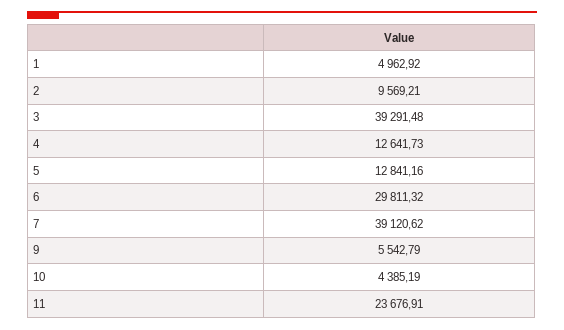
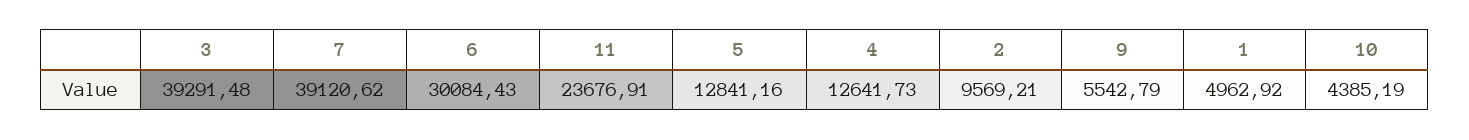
  {
    "1": 4962.92,
    "2": 9569.21,
    "3": 39291.48,
    "4": 12641.73,
    "5": 12841.16,
-   "6": 29811.32,
+   "6": 30084.43,
    "7": 39120.62,
    "9": 5542.79,
    "10": 4385.19,
    "11": 23676.91
  }

